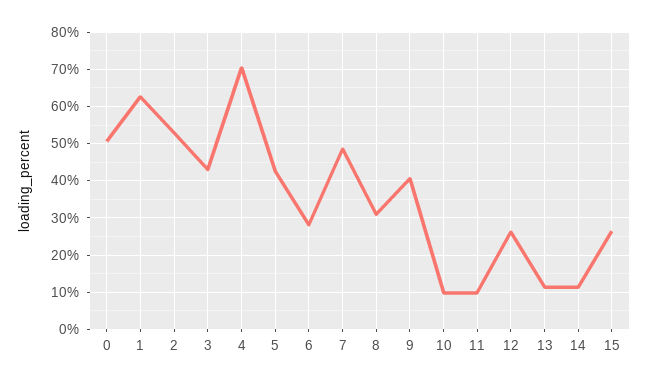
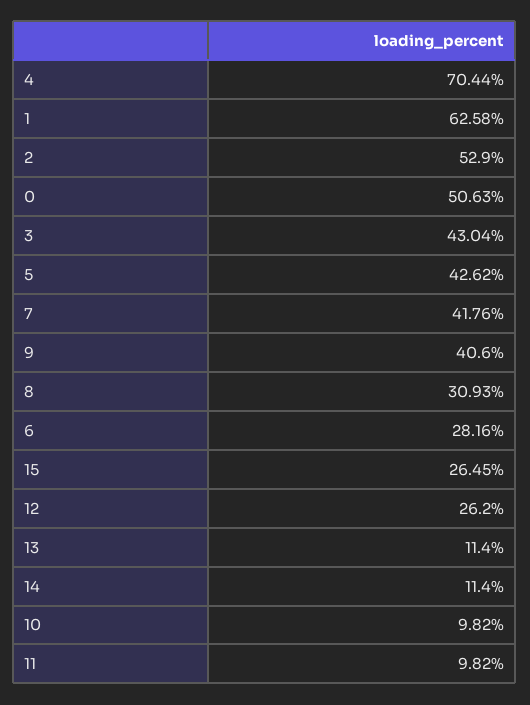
  {
    "0": 50.63,
    "1": 62.58,
    "2": 52.9,
    "3": 43.04,
    "4": 70.44,
    "5": 42.62,
    "6": 28.16,
-   "7": 48,
+   "7": 41.76,
    "8": 30.93,
    "9": 40.6,
    "10": 9.82,
    "11": 9.82,
    "12": 26.2,
    "13": 11.4,
    "14": 11.4,
    "15": 26.45
  }

